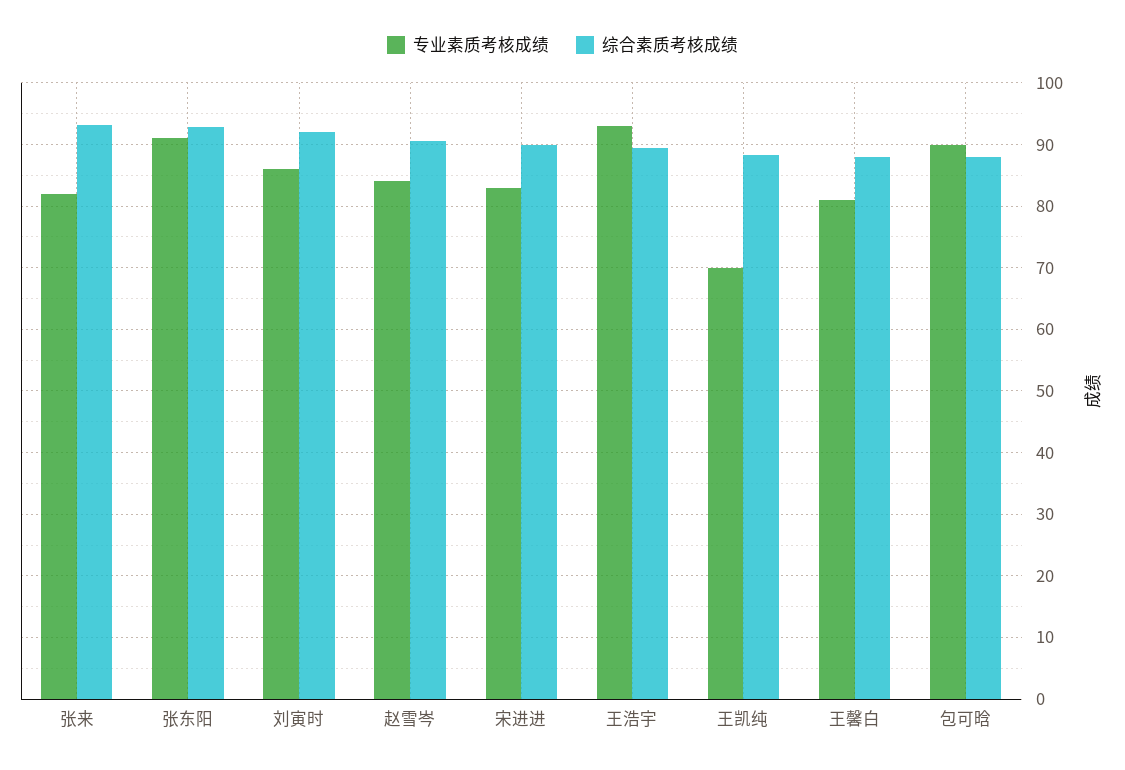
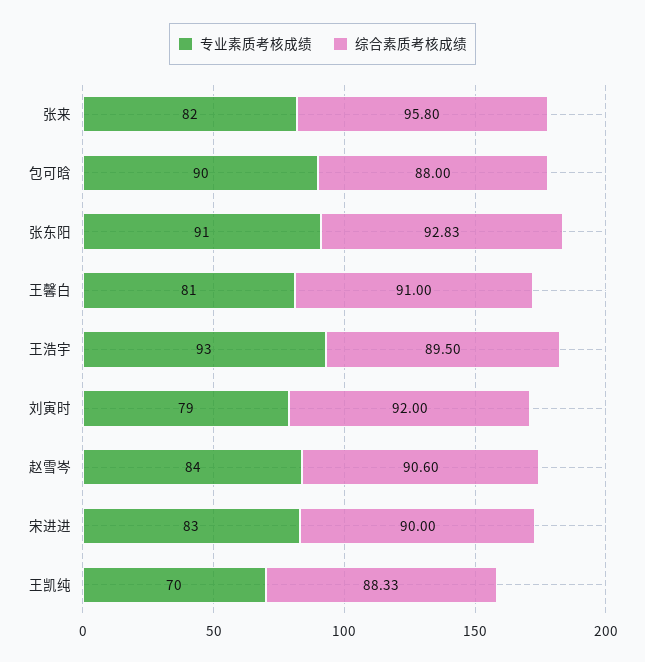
  {
    "专业素质考核成绩": {
      "张来": 82,
      "张东阳": 91,
-     "刘寅时": 86,
+     "刘寅时": 79,
      "赵雪岑": 84,
      "宋进进": 83,
      "王浩宇": 93,
      "王凯纯": 70,
      "王馨白": 81,
      "包可晗": 90
    },
    "综合素质考核成绩": {
-     "张来": 93,
+     "张来": 95.8,
      "张东阳": 92.83,
      "刘寅时": 92,
      "赵雪岑": 90.6,
      "宋进进": 90,
      "王浩宇": 89.5,
      "王凯纯": 88.33,
-     "王馨白": 88,
+     "王馨白": 91,
      "包可晗": 88
    }
  }

